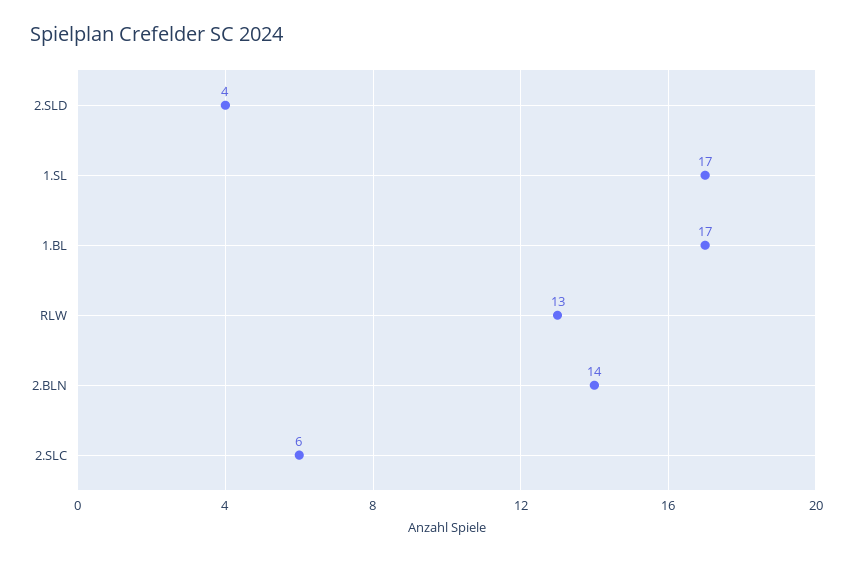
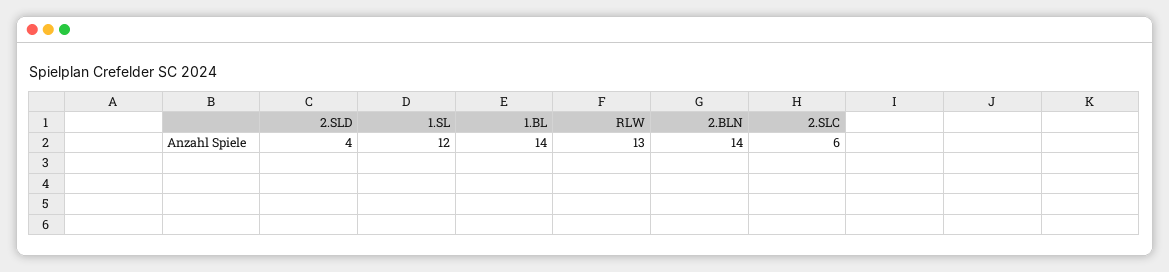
  {
    "2.SLD": 4,
-   "1.SL": 17,
+   "1.SL": 12,
-   "1.BL": 17,
+   "1.BL": 14,
    "RLW": 13,
    "2.BLN": 14,
    "2.SLC": 6
  }

